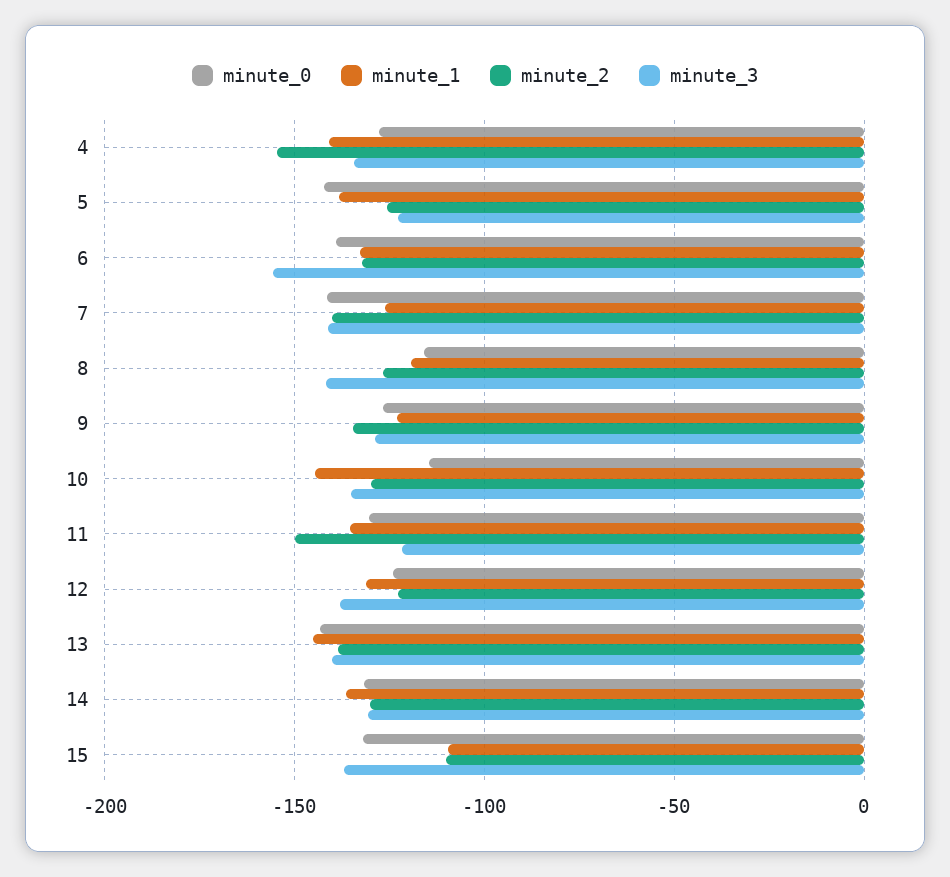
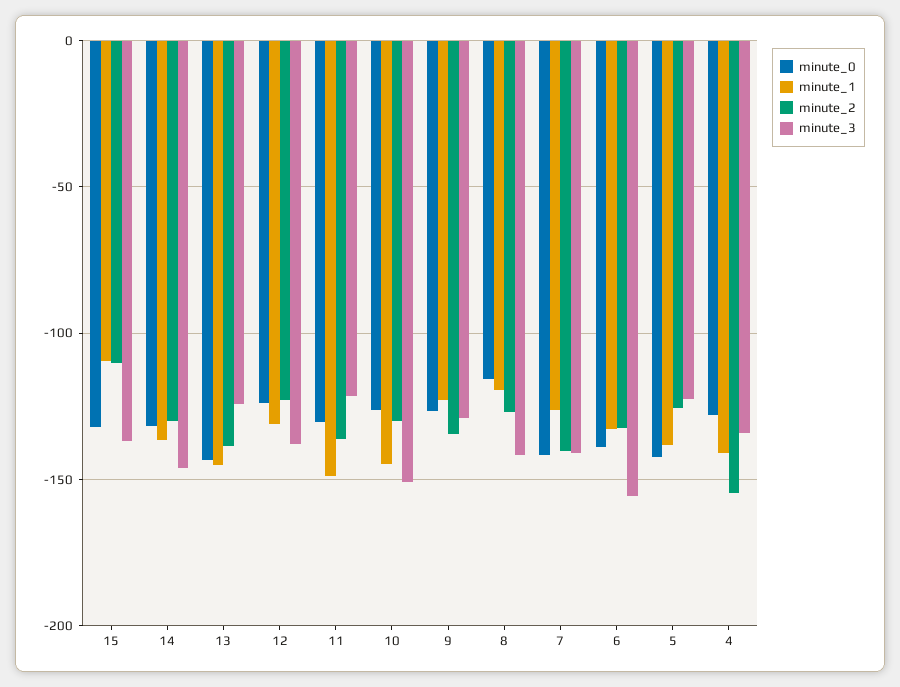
  {
    "minute_0": {
      "4": -130,
      "5": -140,
      "6": -140,
      "7": -140,
      "8": -115,
      "9": -125,
-     "10": -115,
+     "10": -125,
      "11": -130,
      "12": -125,
      "13": -145,
      "14": -130,
      "15": -130
    },
    "minute_1": {
      "4": -140,
      "5": -140,
      "6": -135,
      "7": -125,
      "8": -120,
      "9": -125,
      "10": -145,
-     "11": -135,
+     "11": -150,
      "12": -130,
      "13": -145,
      "14": -135,
      "15": -110
    },
    "minute_2": {
      "4": -155,
      "5": -125,
      "6": -130,
      "7": -140,
      "8": -125,
      "9": -135,
      "10": -130,
-     "11": -150,
+     "11": -135,
      "12": -125,
      "13": -140,
      "14": -130,
      "15": -110
    },
    "minute_3": {
      "4": -135,
      "5": -125,
      "6": -155,
      "7": -140,
      "8": -140,
      "9": -130,
-     "10": -135,
+     "10": -150,
      "11": -120,
      "12": -140,
-     "13": -140,
+     "13": -125,
-     "14": -130,
+     "14": -145,
      "15": -135
    }
  }

